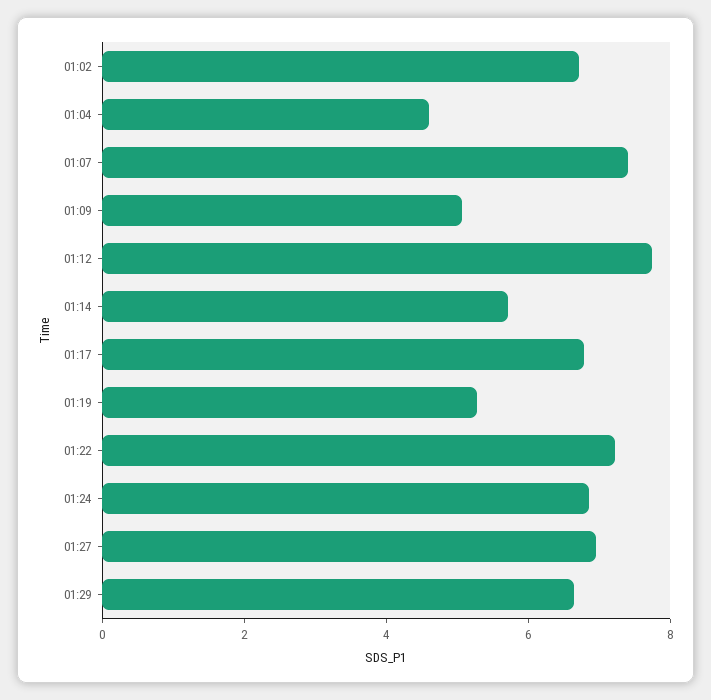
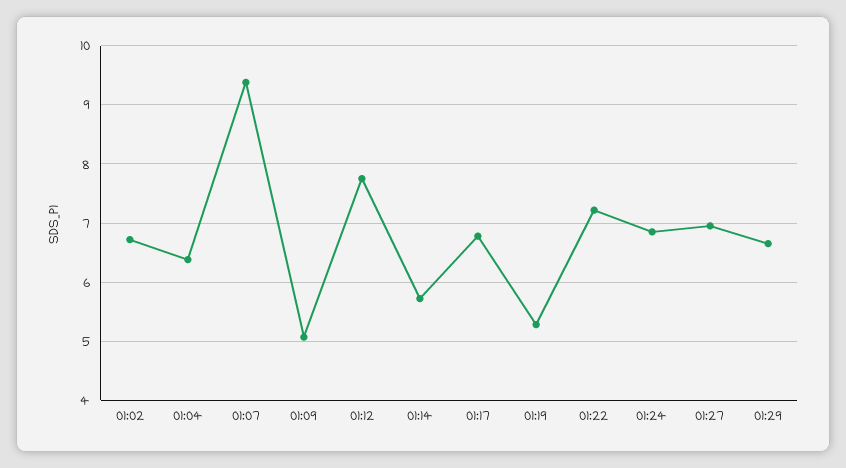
  {
    "01:02": 6.8,
-   "01:04": 4.5,
+   "01:04": 6.4,
-   "01:07": 7.5,
+   "01:07": 9.4,
    "01:09": 5,
    "01:12": 7.8,
    "01:14": 5.8,
    "01:17": 6.8,
    "01:19": 5.2,
    "01:22": 7.2,
    "01:24": 6.8,
    "01:27": 7,
    "01:29": 6.6
  }

